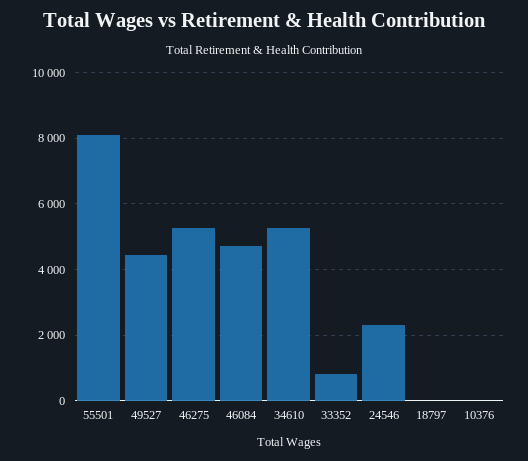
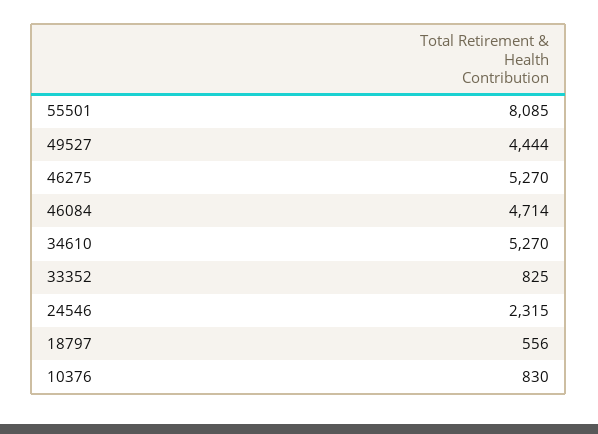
  {
    "55501": 8085,
    "49527": 4444,
    "46275": 5270,
    "46084": 4714,
    "34610": 5270,
    "33352": 825,
    "24546": 2315,
-   "18797": 0,
+   "18797": 556,
-   "10376": 0
+   "10376": 830
  }

